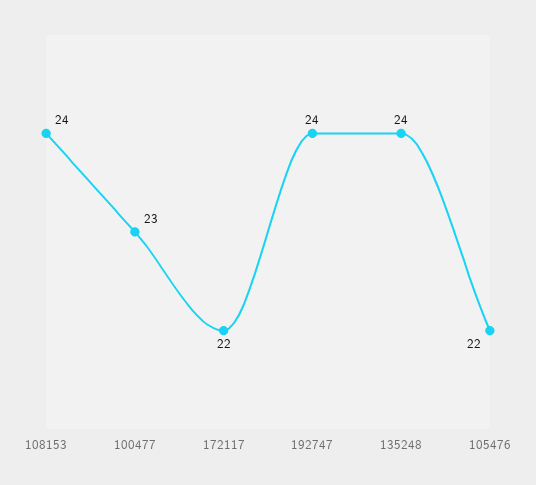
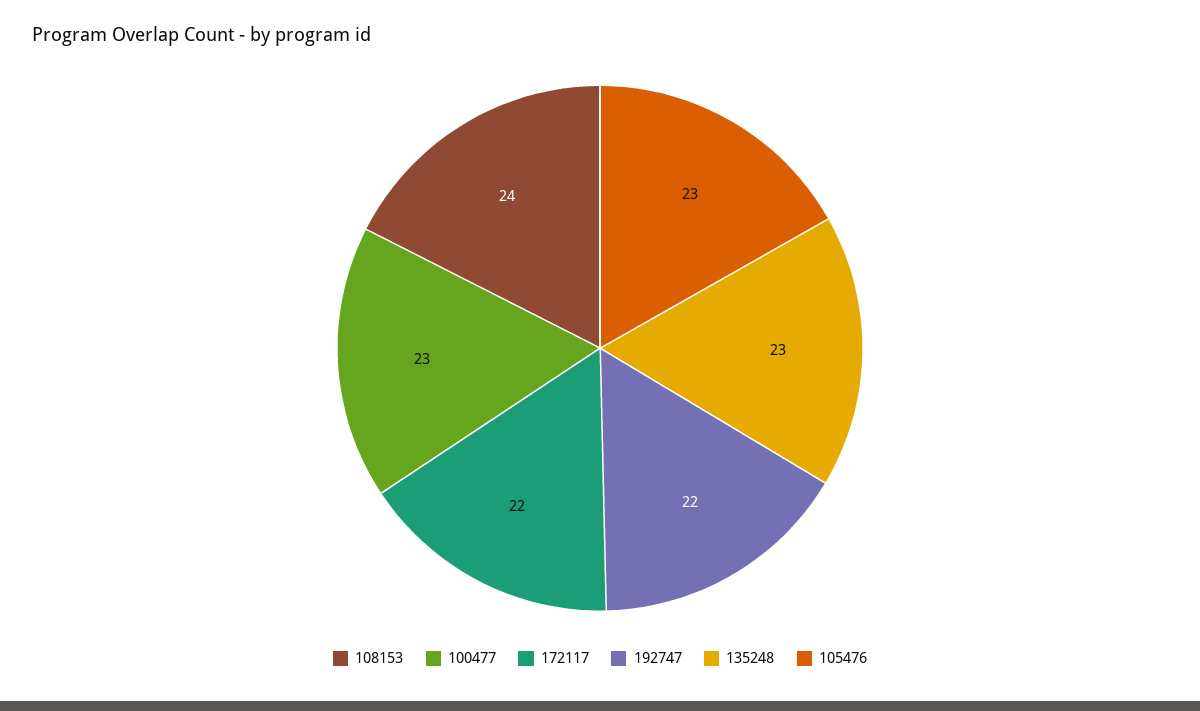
  {
    "108153": 24,
    "100477": 23,
    "172117": 22,
-   "192747": 24,
+   "192747": 22,
-   "135248": 24,
+   "135248": 23,
-   "105476": 22
+   "105476": 23
  }

